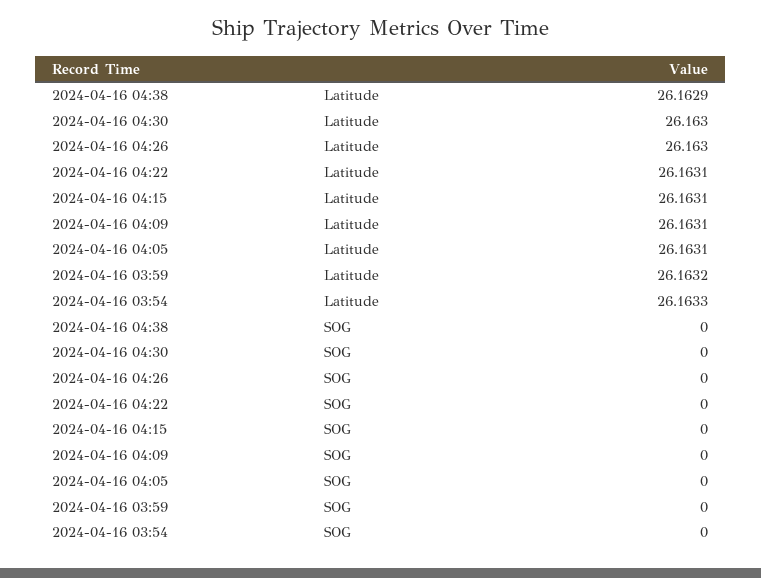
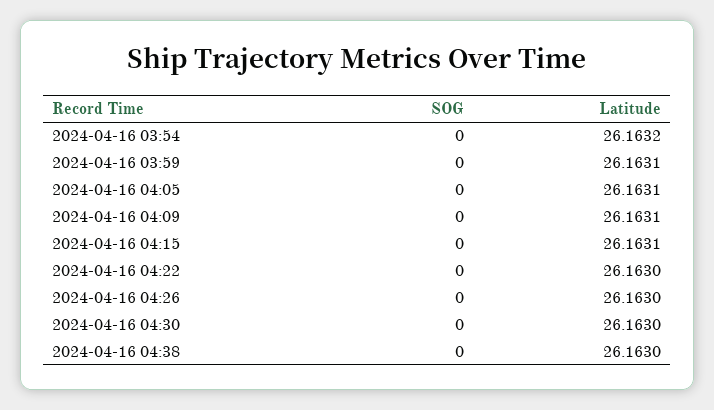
  {
    "2024-04-16 04:38": {
-     "Latitude": 26.1629,
+     "Latitude": 26.163,
      "SOG": 0
    },
    "2024-04-16 04:30": {
      "Latitude": 26.163,
      "SOG": 0
    },
    "2024-04-16 04:26": {
      "Latitude": 26.163,
      "SOG": 0
    },
    "2024-04-16 04:22": {
-     "Latitude": 26.1631,
+     "Latitude": 26.163,
      "SOG": 0
    },
    "2024-04-16 04:15": {
      "Latitude": 26.1631,
      "SOG": 0
    },
    "2024-04-16 04:09": {
      "Latitude": 26.1631,
      "SOG": 0
    },
    "2024-04-16 04:05": {
      "Latitude": 26.1631,
      "SOG": 0
    },
    "2024-04-16 03:59": {
-     "Latitude": 26.1632,
+     "Latitude": 26.1631,
      "SOG": 0
    },
    "2024-04-16 03:54": {
-     "Latitude": 26.1633,
+     "Latitude": 26.1632,
      "SOG": 0
    }
  }

